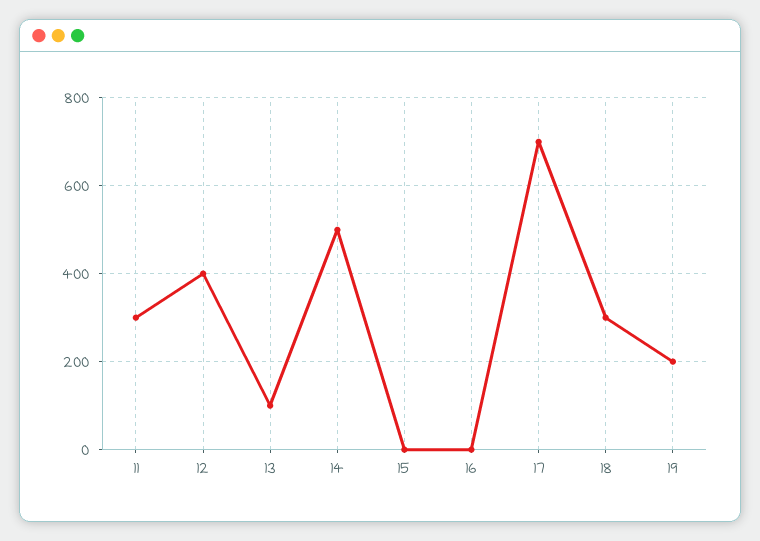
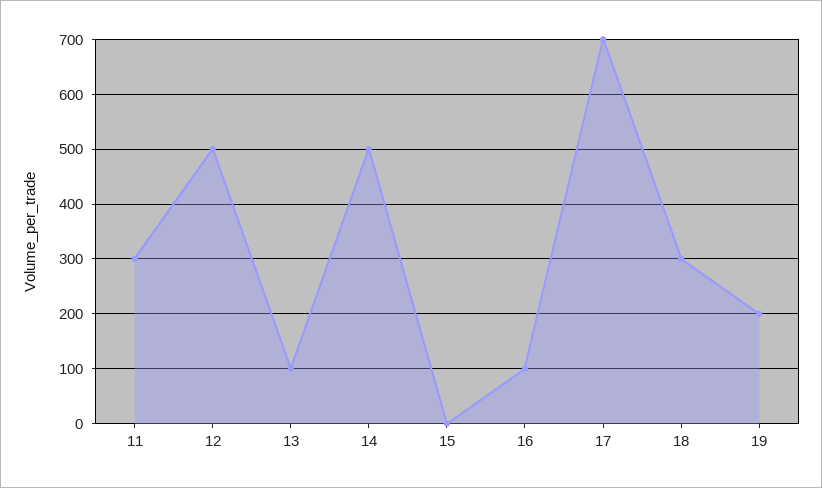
  {
    "11": 300,
-   "12": 400,
+   "12": 500,
    "13": 100,
    "14": 500,
    "15": 0,
-   "16": 0,
+   "16": 100,
    "17": 700,
    "18": 300,
    "19": 200
  }

